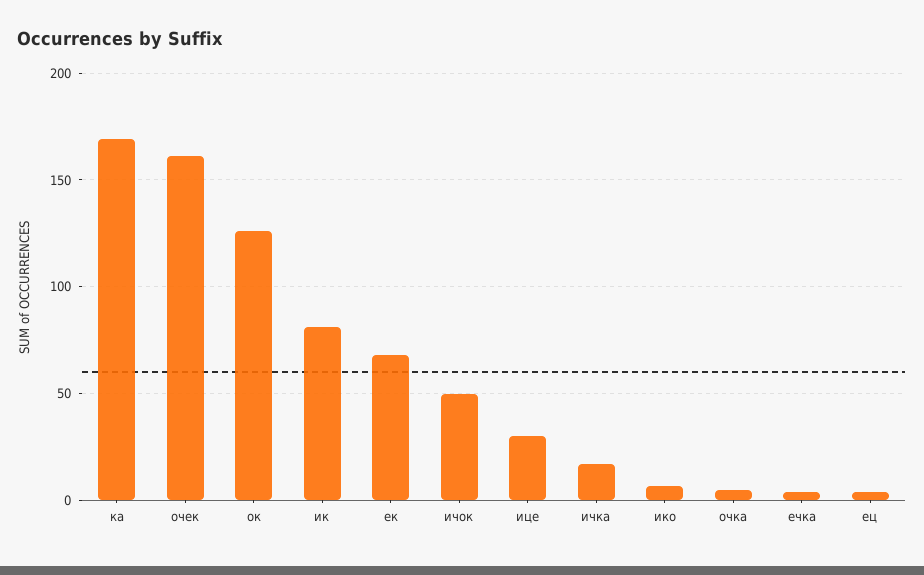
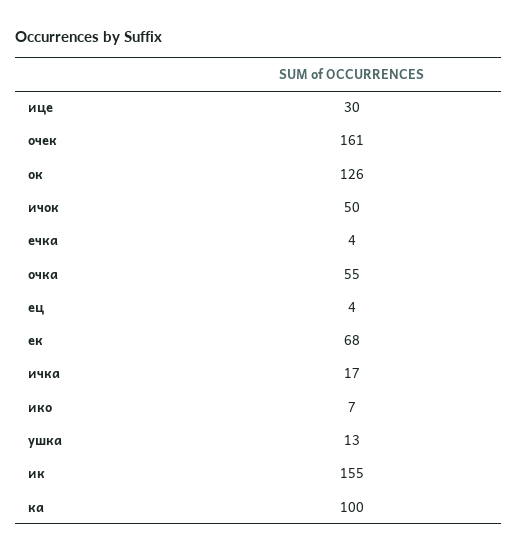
  {
-   "ка": 170,
+   "ка": 100,
    "очек": 161,
    "ок": 126,
-   "ик": 80,
+   "ик": 155,
    "ек": 68,
    "ичок": 50,
    "ице": 30,
    "ичка": 17,
    "ико": 7,
-   "очка": 5,
+   "очка": 55,
    "ечка": 4,
-   "ец": 4
+   "ец": 4,
+   "ушка": 13
  }

